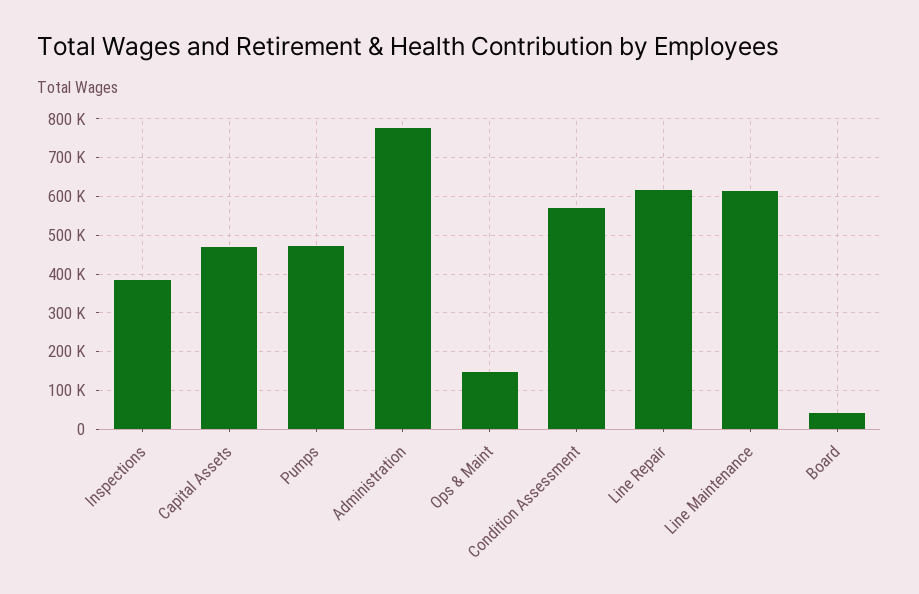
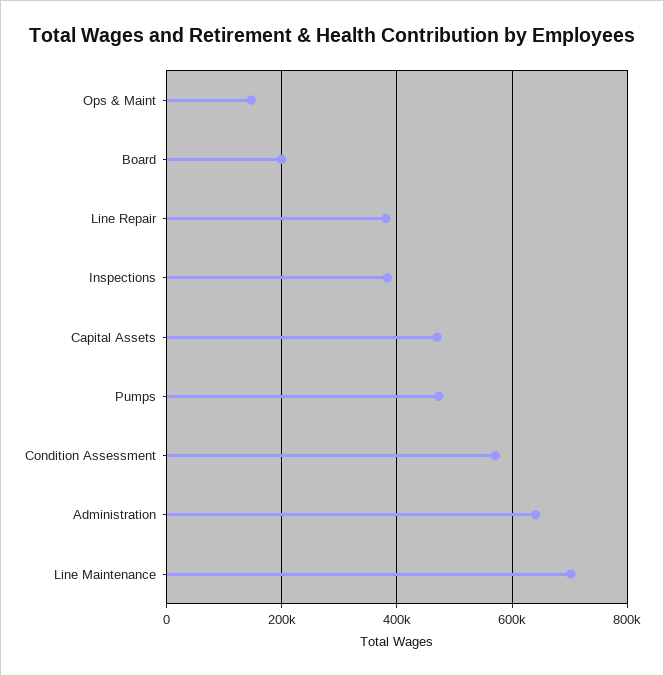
  {
    "Inspections": 380000,
    "Capital Assets": 480000,
    "Pumps": 480000,
-   "Administration": 780000,
+   "Administration": 640000,
    "Ops & Maint": 140000,
    "Condition Assessment": 580000,
-   "Line Repair": 620000,
+   "Line Repair": 380000,
-   "Line Maintenance": 620000,
+   "Line Maintenance": 700000,
-   "Board": 40000
+   "Board": 200000
  }

